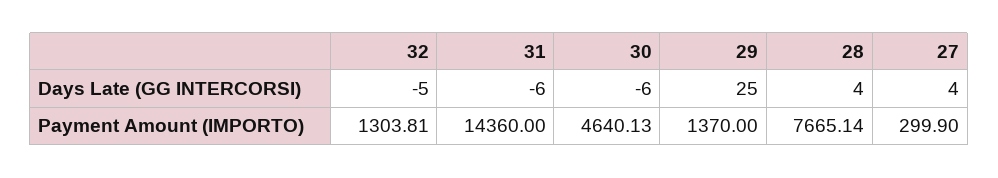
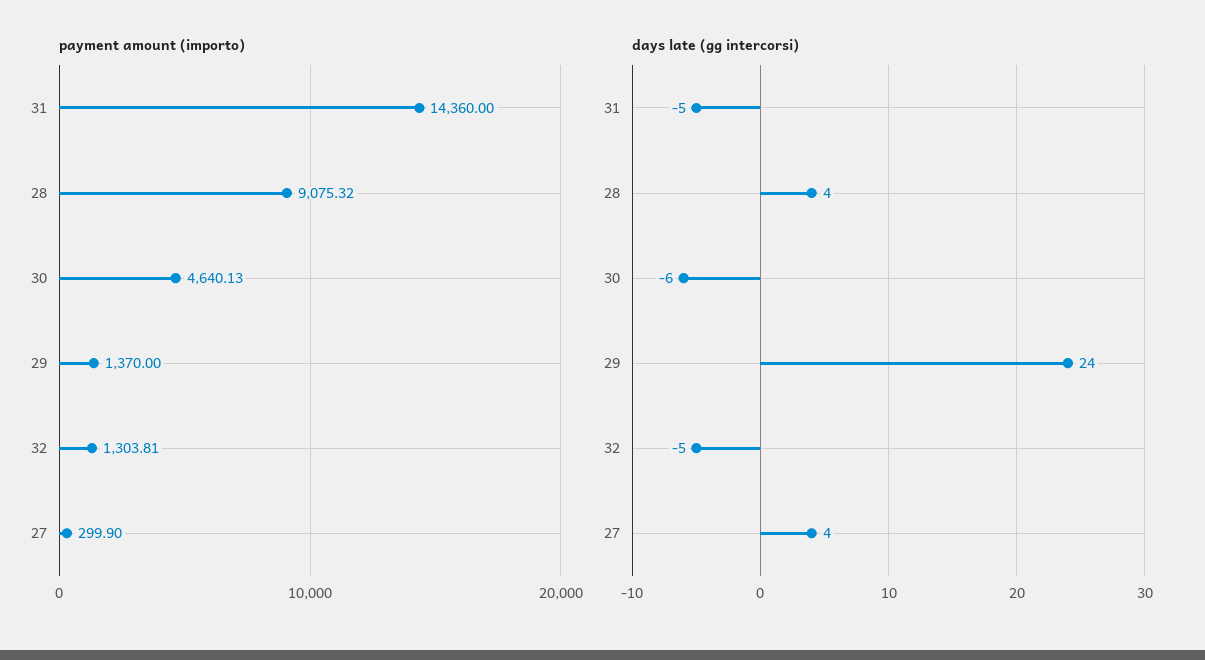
  {
    "Days Late (GG INTERCORSI)": {
      "32": -5,
-     "31": -6,
+     "31": -5,
      "30": -6,
-     "29": 25,
+     "29": 24,
      "28": 4,
      "27": 4
    },
    "Payment Amount (IMPORTO)": {
      "32": 1303.81,
      "31": 14360,
      "30": 4640.13,
      "29": 1370,
-     "28": 7665.14,
+     "28": 9075.32,
      "27": 299.9
    }
  }

